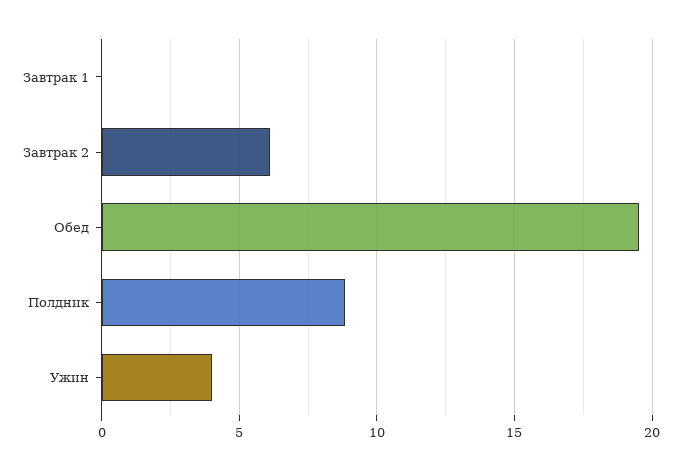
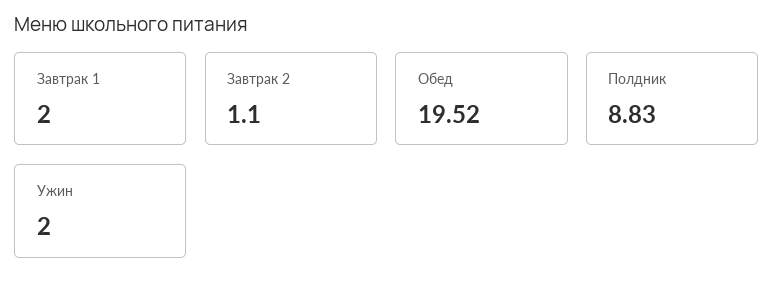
  {
-   "Завтрак 1": 0,
+   "Завтрак 1": 2,
-   "Завтрак 2": 6,
+   "Завтрак 2": 1.1,
    "Обед": 19.52,
    "Полдник": 8.83,
-   "Ужин": 4
+   "Ужин": 2
  }

